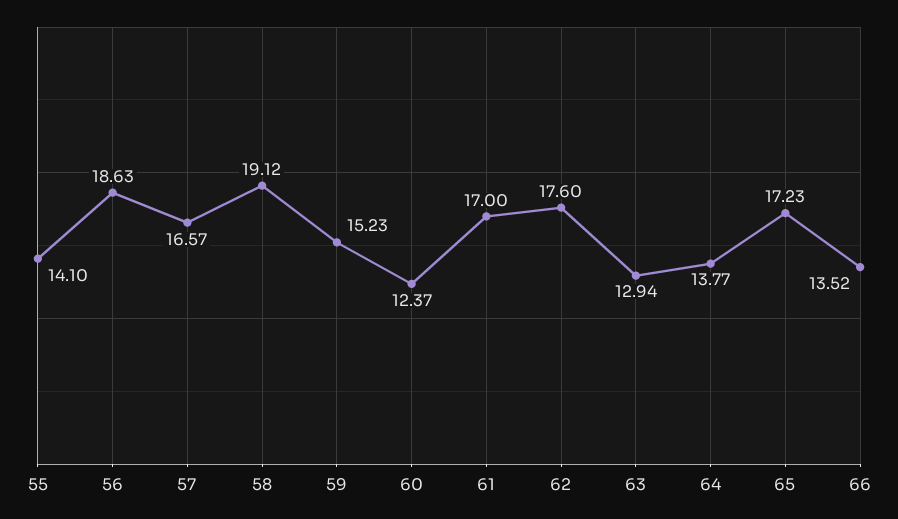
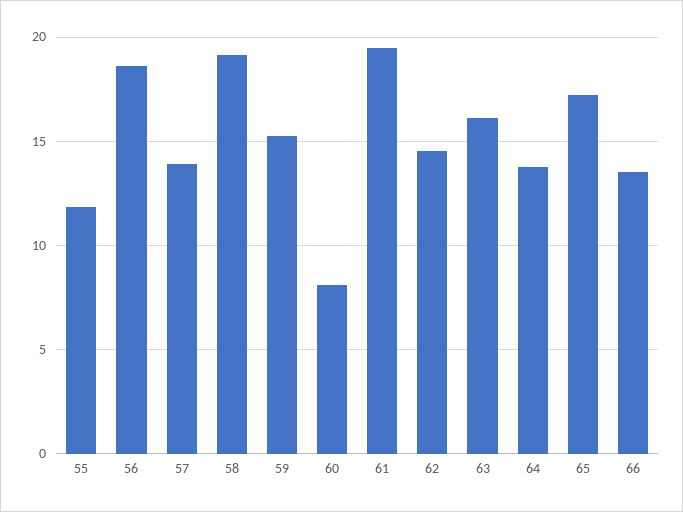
  {
-   "55": 14.1,
+   "55": 12,
    "56": 18.63,
-   "57": 16.57,
+   "57": 14,
    "58": 19.12,
    "59": 15.23,
-   "60": 12.37,
+   "60": 8,
-   "61": 17,
+   "61": 19.5,
-   "62": 17.6,
+   "62": 14.5,
-   "63": 12.94,
+   "63": 16,
    "64": 13.77,
    "65": 17.23,
    "66": 13.52
  }

